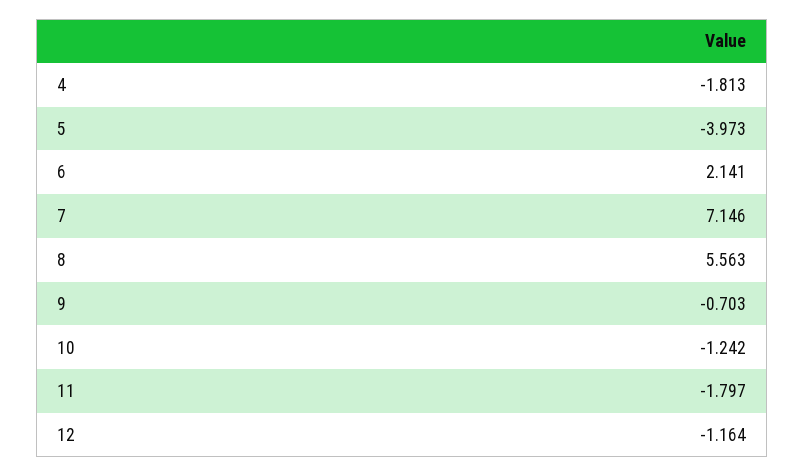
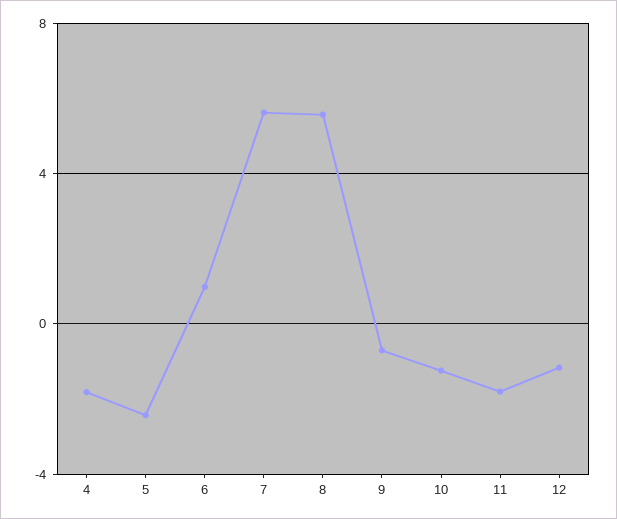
  {
    "4": -1.813,
-   "5": -3.973,
+   "5": -2.5,
-   "6": 2.141,
+   "6": 1,
-   "7": 7.146,
+   "7": 5.5,
    "8": 5.563,
    "9": -0.703,
    "10": -1.242,
    "11": -1.797,
    "12": -1.164
  }

